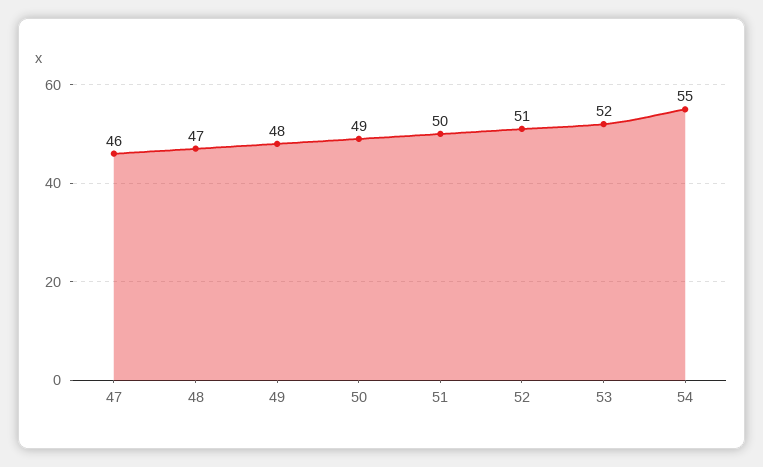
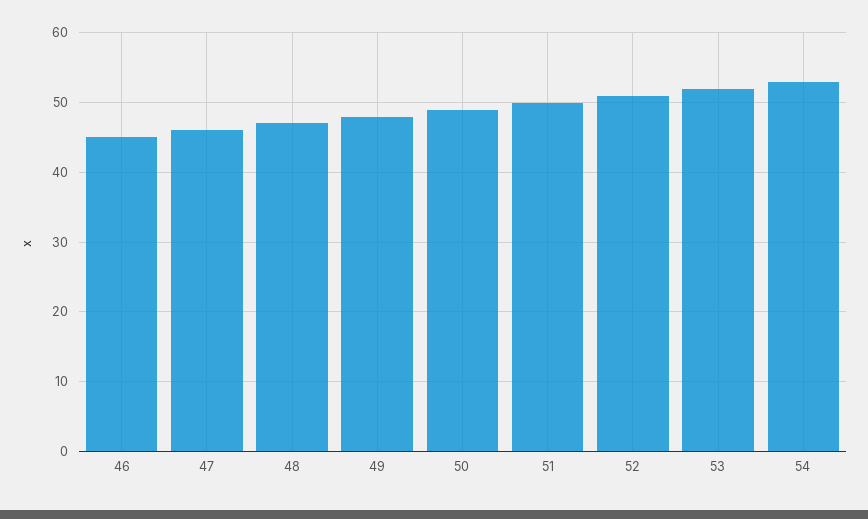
  {
    "47": 46,
    "48": 47,
    "49": 48,
    "50": 49,
    "51": 50,
    "52": 51,
    "53": 52,
-   "54": 55
+   "54": 53,
+   "46": 45
  }

